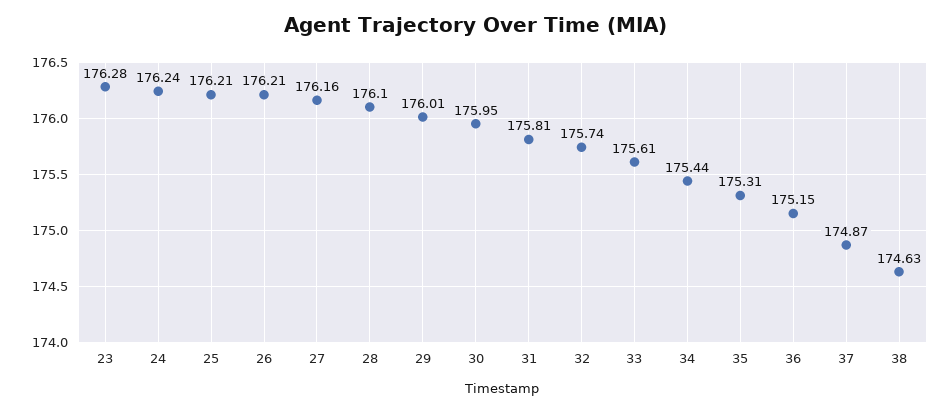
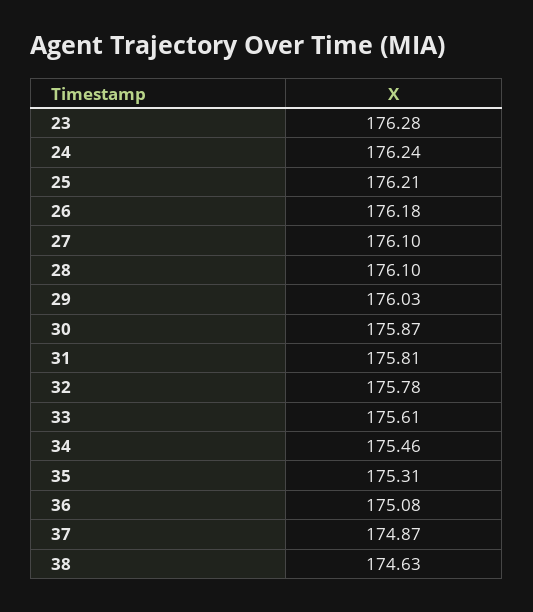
  {
    "23": 176.28,
    "24": 176.24,
    "25": 176.21,
-   "26": 176.21,
+   "26": 176.18,
-   "27": 176.16,
+   "27": 176.1,
    "28": 176.1,
-   "29": 176.01,
+   "29": 176.03,
-   "30": 175.95,
+   "30": 175.87,
    "31": 175.81,
-   "32": 175.74,
+   "32": 175.78,
    "33": 175.61,
-   "34": 175.44,
+   "34": 175.46,
    "35": 175.31,
-   "36": 175.15,
+   "36": 175.08,
    "37": 174.87,
    "38": 174.63
  }

